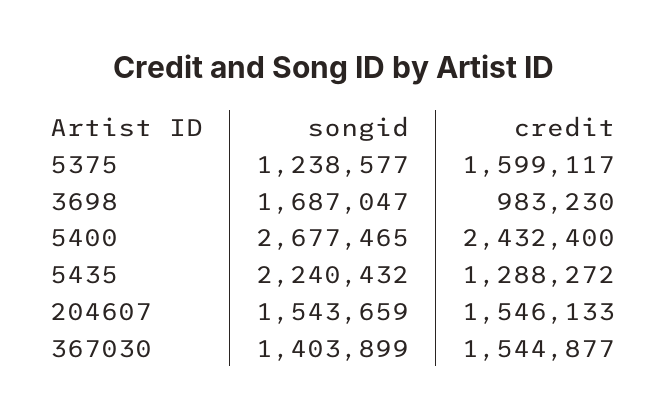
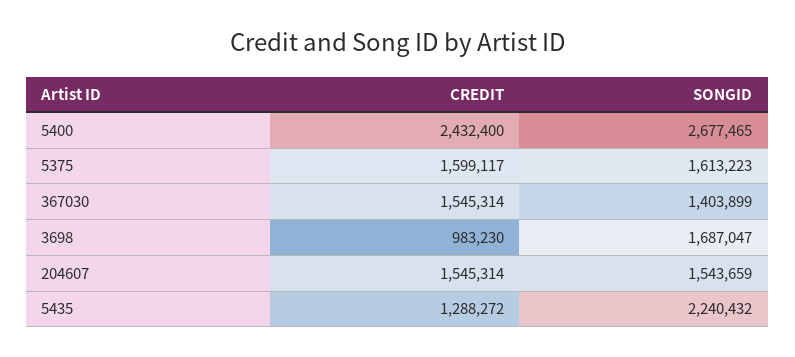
  {
    "songid": {
-     "5375": 1238577,
+     "5375": 1613223,
      "3698": 1687047,
      "5400": 2677465,
      "5435": 2240432,
      "204607": 1543659,
      "367030": 1403899
    },
    "credit": {
      "5375": 1599117,
      "3698": 983230,
      "5400": 2432400,
      "5435": 1288272,
-     "204607": 1546133,
+     "204607": 1545314,
-     "367030": 1544877
+     "367030": 1545314
    }
  }

